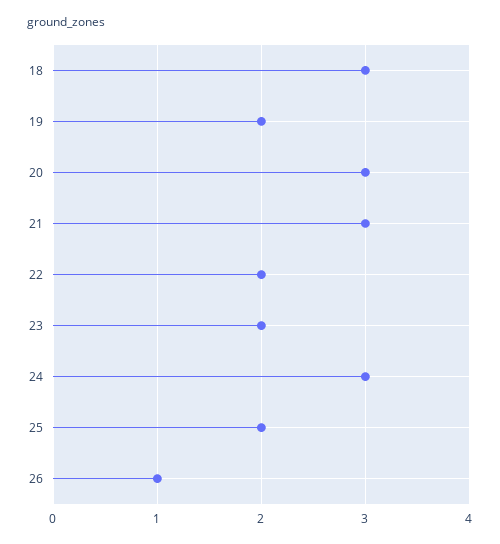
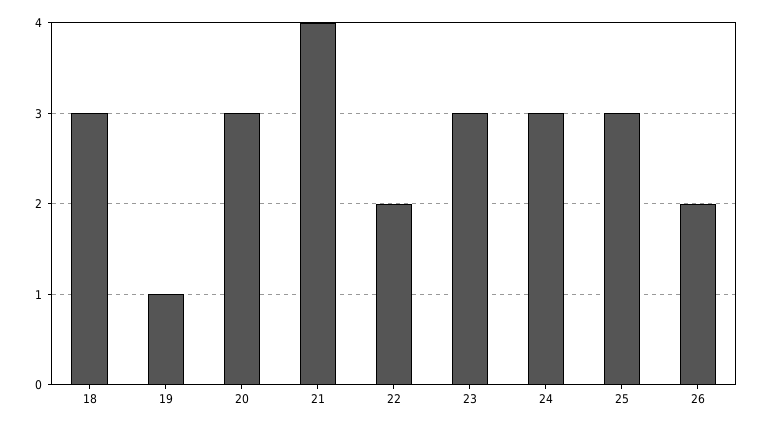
  {
    "18": 3,
-   "19": 2,
+   "19": 1,
    "20": 3,
-   "21": 3,
+   "21": 4,
    "22": 2,
-   "23": 2,
+   "23": 3,
    "24": 3,
-   "25": 2,
+   "25": 3,
-   "26": 1
+   "26": 2
  }

